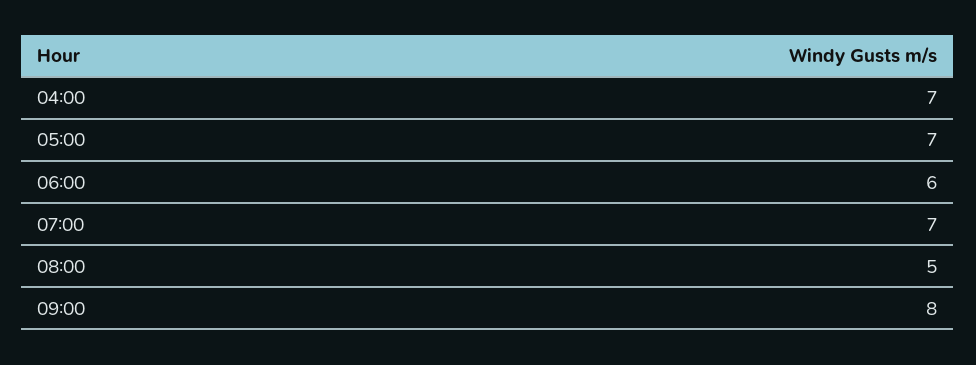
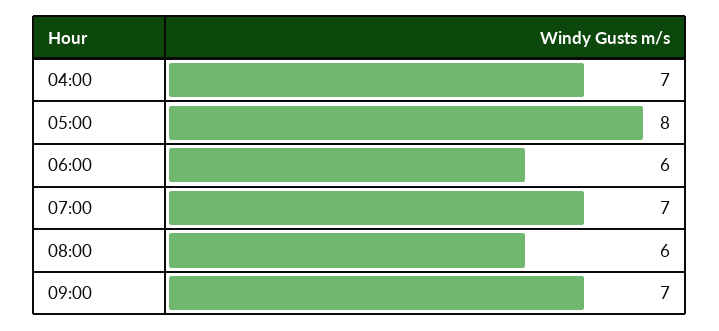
  {
    "04:00": 7,
-   "05:00": 7,
+   "05:00": 8,
    "06:00": 6,
    "07:00": 7,
-   "08:00": 5,
+   "08:00": 6,
-   "09:00": 8
+   "09:00": 7
  }

